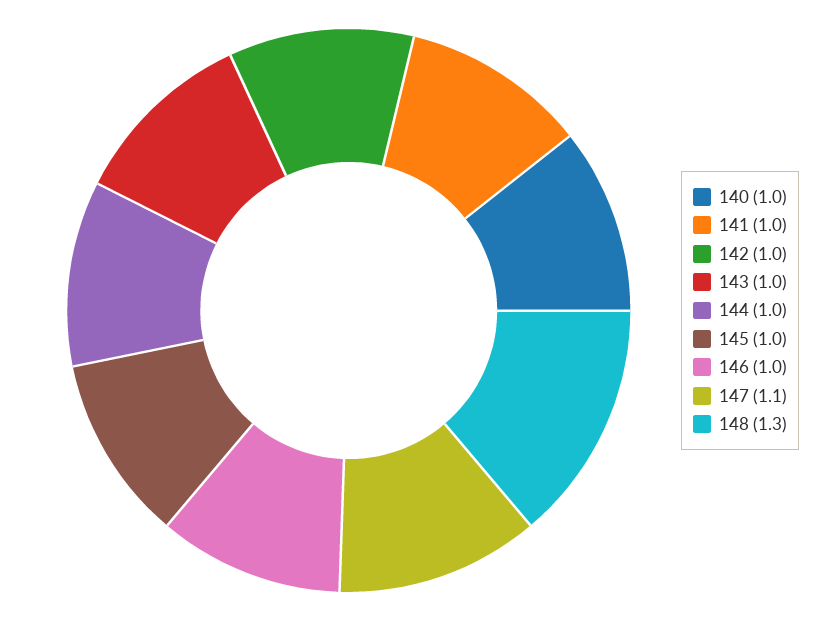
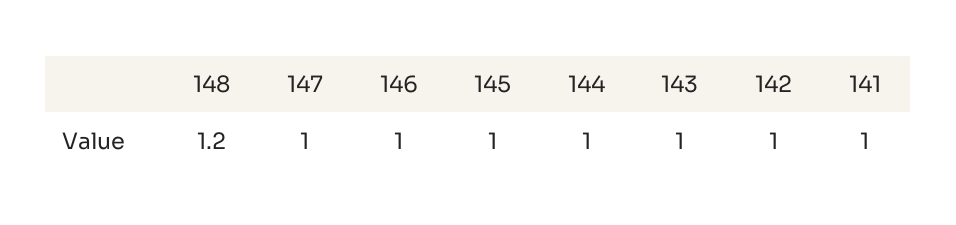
  {
-   "140": 1,
    "141": 1,
    "142": 1,
    "143": 1,
    "144": 1,
    "145": 1,
    "146": 1,
-   "147": 1.1,
+   "147": 1,
-   "148": 1.3
+   "148": 1.2
  }

